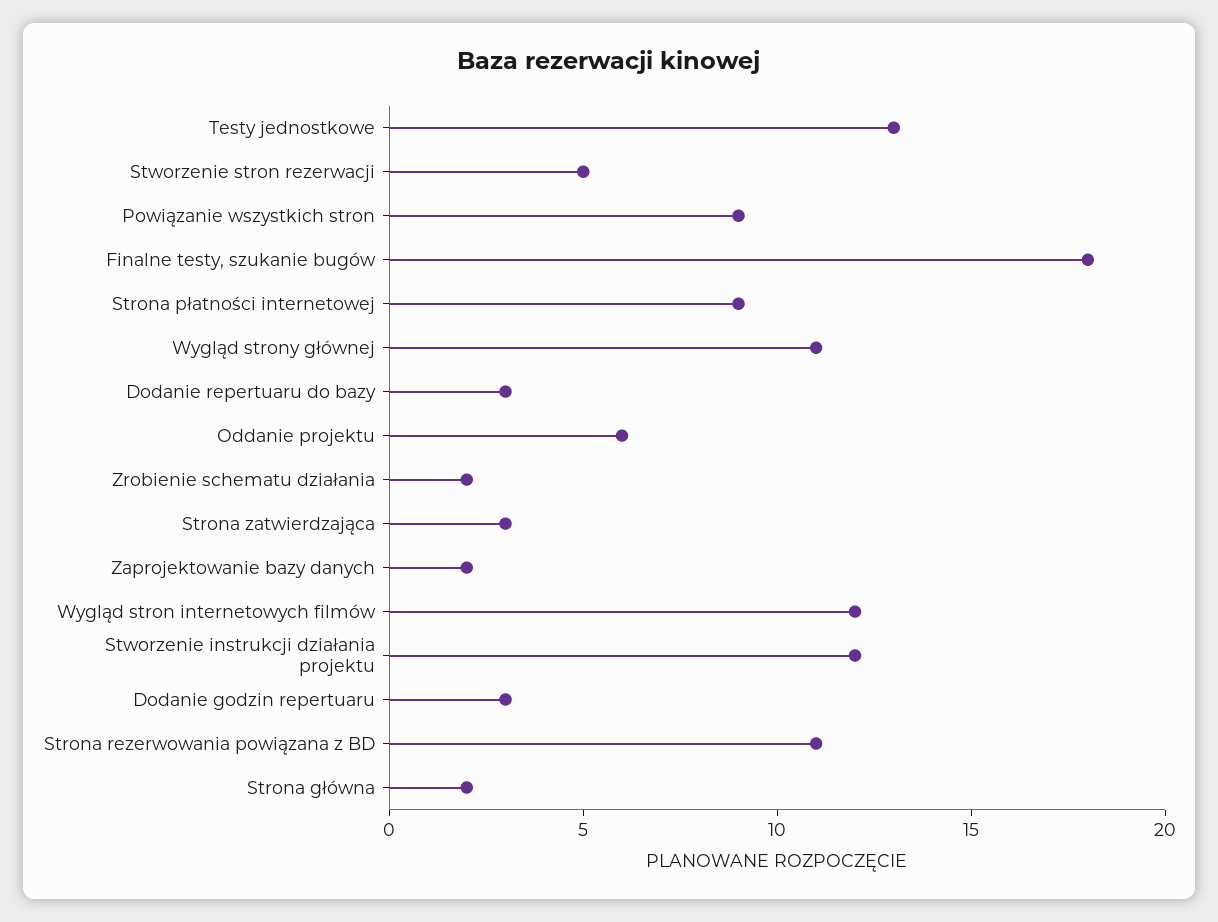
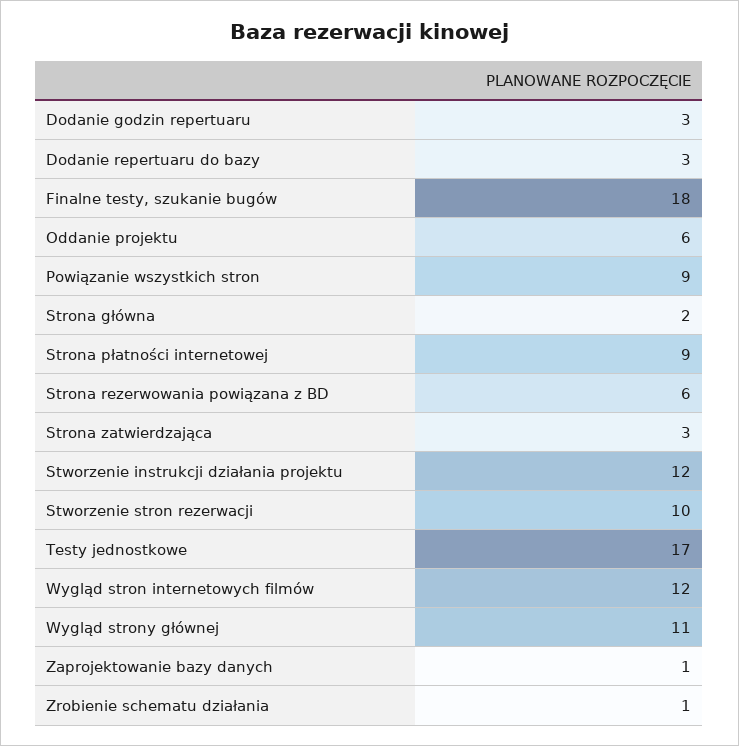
  {
-   "Testy jednostkowe": 13,
+   "Testy jednostkowe": 17,
-   "Stworzenie stron rezerwacji": 5,
+   "Stworzenie stron rezerwacji": 10,
    "Powiązanie wszystkich stron": 9,
    "Finalne testy, szukanie bugów": 18,
    "Strona płatności internetowej": 9,
    "Wygląd strony głównej": 11,
    "Dodanie repertuaru do bazy": 3,
    "Oddanie projektu": 6,
-   "Zrobienie schematu działania": 2,
+   "Zrobienie schematu działania": 1,
    "Strona zatwierdzająca": 3,
-   "Zaprojektowanie bazy danych": 2,
+   "Zaprojektowanie bazy danych": 1,
    "Wygląd stron internetowych filmów": 12,
    "Stworzenie instrukcji działania projektu": 12,
    "Dodanie godzin repertuaru": 3,
-   "Strona rezerwowania powiązana z BD": 11,
+   "Strona rezerwowania powiązana z BD": 6,
    "Strona główna": 2
  }

